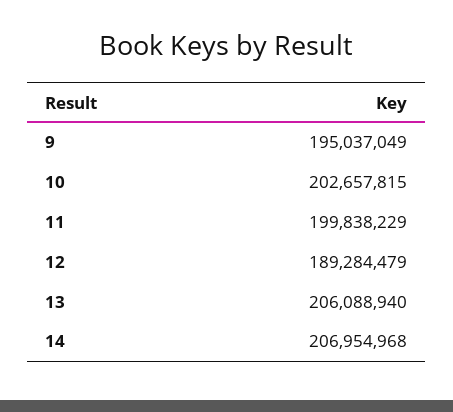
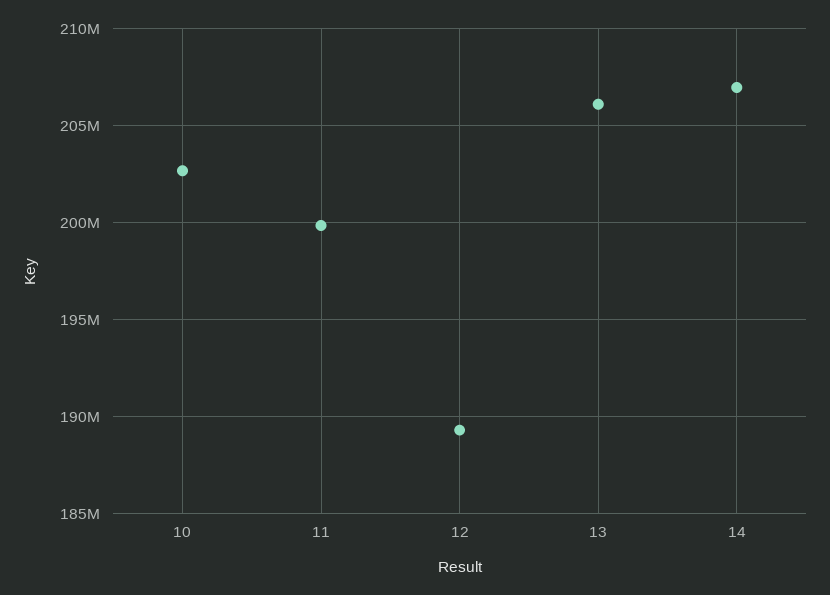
  {
-   "9": 195037049,
    "10": 202657815,
    "11": 199838229,
    "12": 189284479,
    "13": 206088940,
    "14": 206954968
  }

